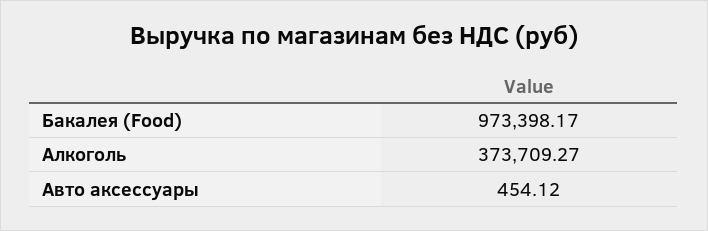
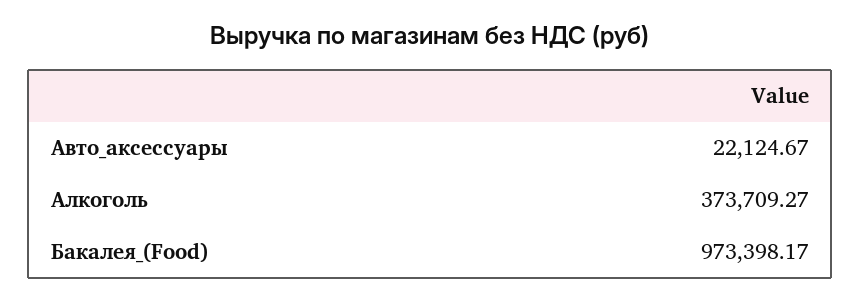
  {
    "Бакалея (Food)": 973398.17,
    "Алкоголь": 373709.27,
-   "Авто аксессуары": 454.12
+   "Авто аксессуары": 22124.67
  }

